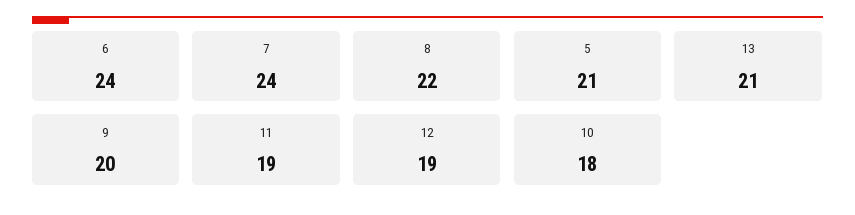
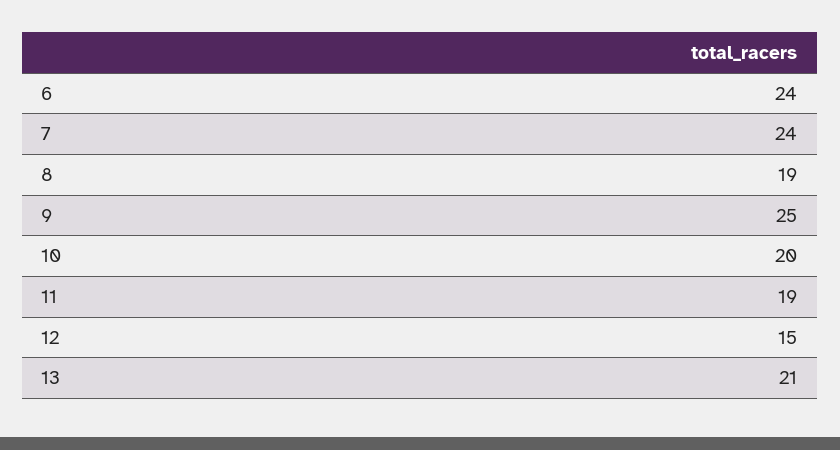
  {
    "6": 24,
    "7": 24,
-   "8": 22,
+   "8": 19,
-   "5": 21,
    "13": 21,
-   "9": 20,
+   "9": 25,
    "11": 19,
-   "12": 19,
+   "12": 15,
-   "10": 18
+   "10": 20
  }

